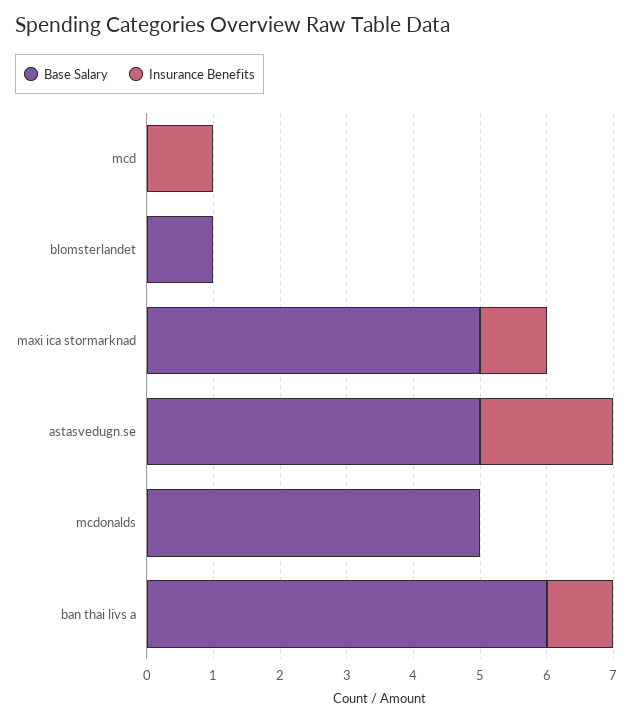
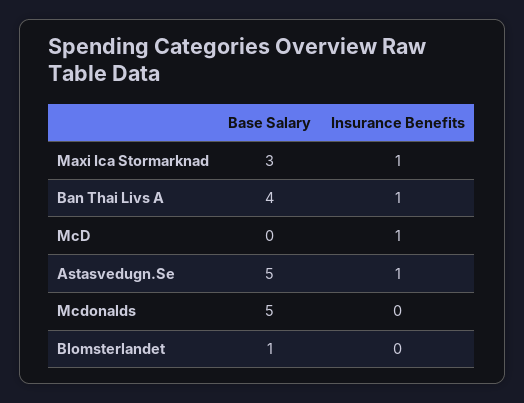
  {
    "Base Salary": {
      "mcd": 0,
      "blomsterlandet": 1,
-     "maxi ica stormarknad": 5,
+     "maxi ica stormarknad": 3,
      "astasvedugn.se": 5,
      "mcdonalds": 5,
-     "ban thai livs a": 6
+     "ban thai livs a": 4
    },
    "Insurance Benefits": {
      "mcd": 1,
      "blomsterlandet": 0,
      "maxi ica stormarknad": 1,
-     "astasvedugn.se": 2,
+     "astasvedugn.se": 1,
      "mcdonalds": 0,
      "ban thai livs a": 1
    }
  }

